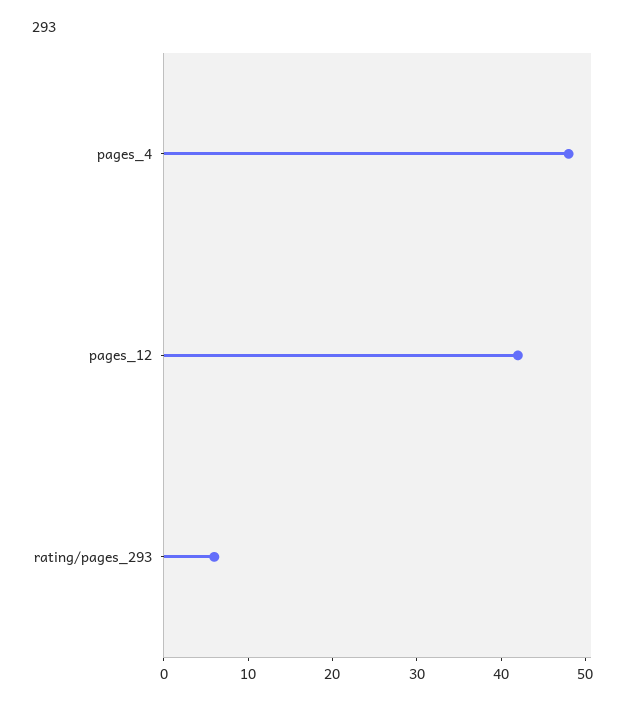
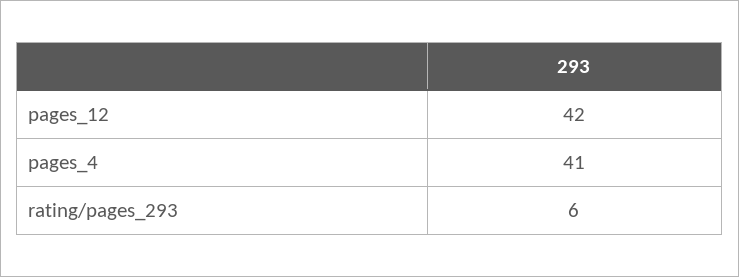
  {
-   "pages_4": 48,
+   "pages_4": 41,
    "pages_12": 42,
    "rating/pages_293": 6
  }

